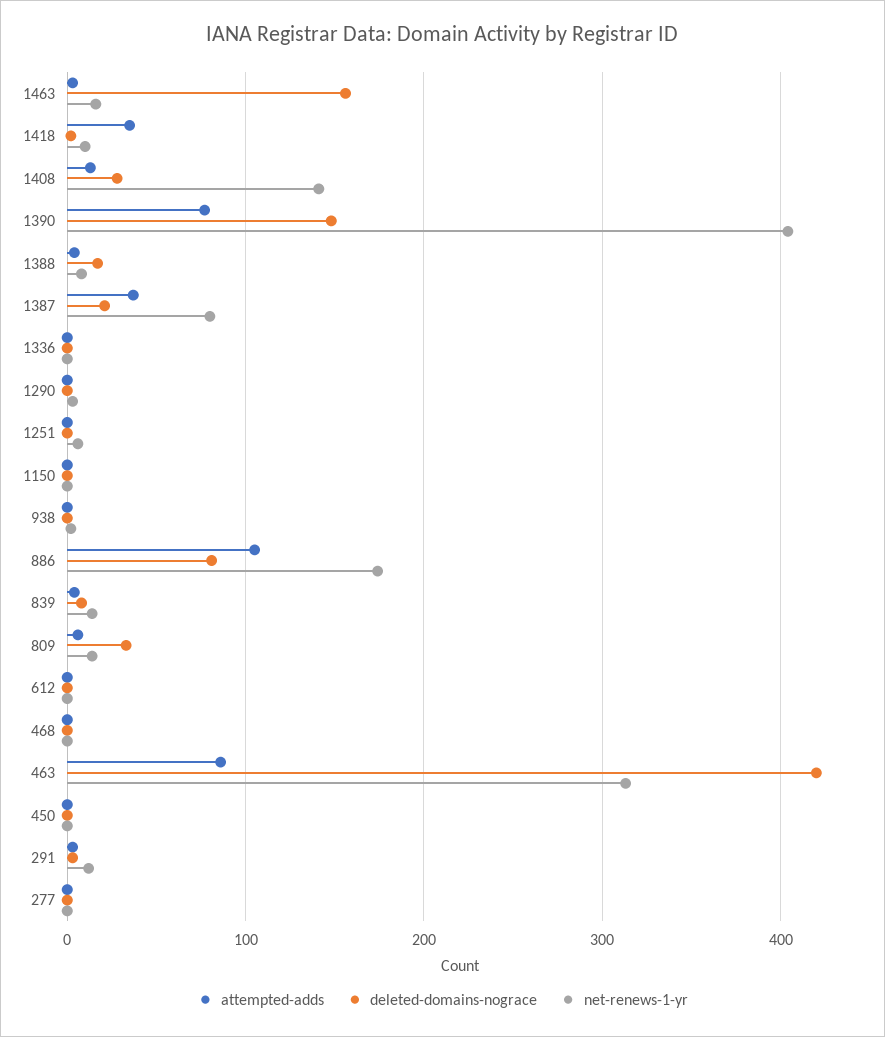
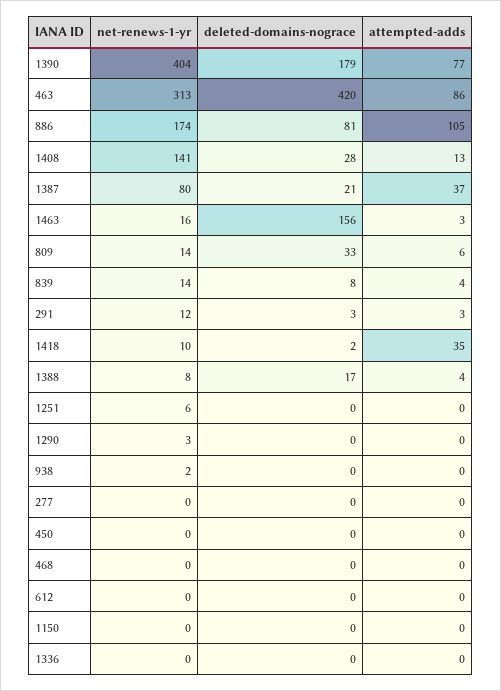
  {
    "attempted-adds": {
      "1463": 3,
      "1418": 35,
      "1408": 13,
      "1390": 77,
      "1388": 4,
      "1387": 37,
      "1336": 0,
      "1290": 0,
      "1251": 0,
      "1150": 0,
      "938": 0,
      "886": 105,
      "839": 4,
      "809": 6,
      "612": 0,
      "468": 0,
      "463": 86,
      "450": 0,
      "291": 3,
      "277": 0
    },
    "deleted-domains-nograce": {
      "1463": 156,
      "1418": 2,
      "1408": 28,
-     "1390": 150,
+     "1390": 179,
      "1388": 17,
      "1387": 21,
      "1336": 0,
      "1290": 0,
      "1251": 0,
      "1150": 0,
      "938": 0,
      "886": 81,
      "839": 8,
      "809": 33,
      "612": 0,
      "468": 0,
      "463": 420,
      "450": 0,
      "291": 3,
      "277": 0
    },
    "net-renews-1-yr": {
      "1463": 16,
      "1418": 10,
      "1408": 141,
      "1390": 404,
      "1388": 8,
      "1387": 80,
      "1336": 0,
      "1290": 3,
      "1251": 6,
      "1150": 0,
      "938": 2,
      "886": 174,
      "839": 14,
      "809": 14,
      "612": 0,
      "468": 0,
      "463": 313,
      "450": 0,
      "291": 12,
      "277": 0
    }
  }

